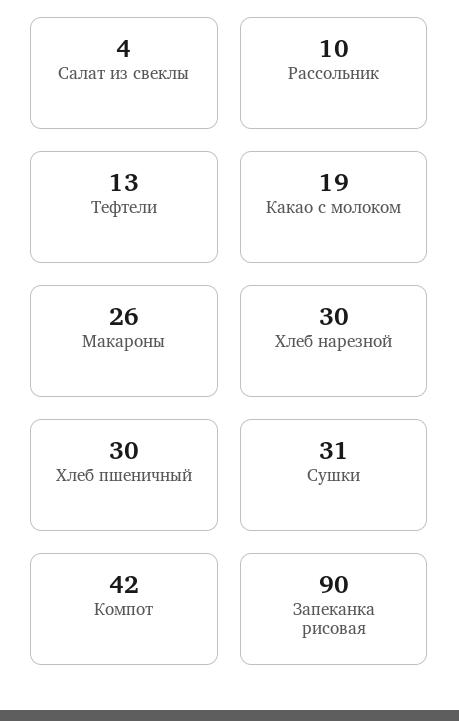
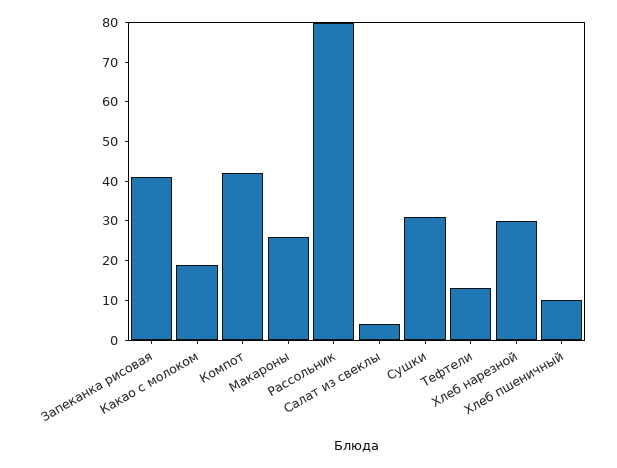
  {
    "Салат из свеклы": 4,
-   "Рассольник": 10,
+   "Рассольник": 80,
    "Тефтели": 13,
    "Какао с молоком": 19,
    "Макароны": 26,
    "Хлеб нарезной": 30,
-   "Хлеб пшеничный": 30,
+   "Хлеб пшеничный": 10,
    "Сушки": 31,
    "Компот": 42,
-   "Запеканка рисовая": 90
+   "Запеканка рисовая": 40
  }

